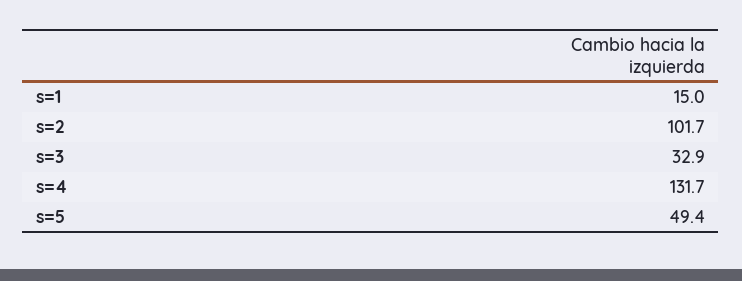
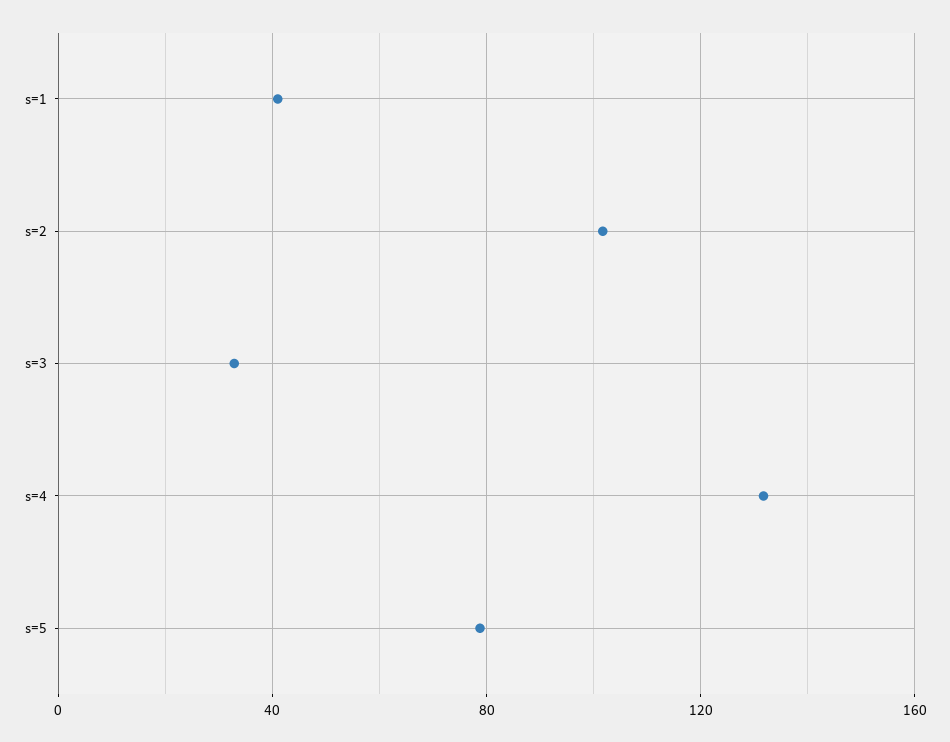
  {
-   "s=1": 15,
+   "s=1": 40,
    "s=2": 101.7,
    "s=3": 32.9,
    "s=4": 131.7,
-   "s=5": 49.4
+   "s=5": 80
  }

